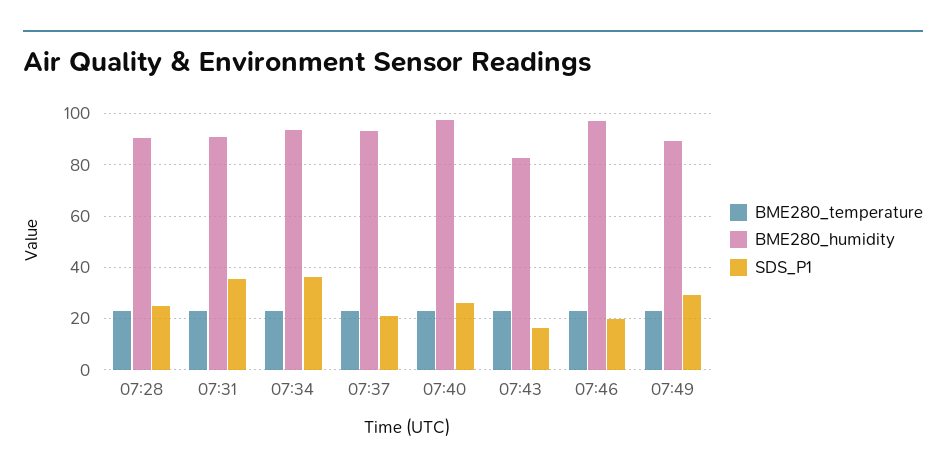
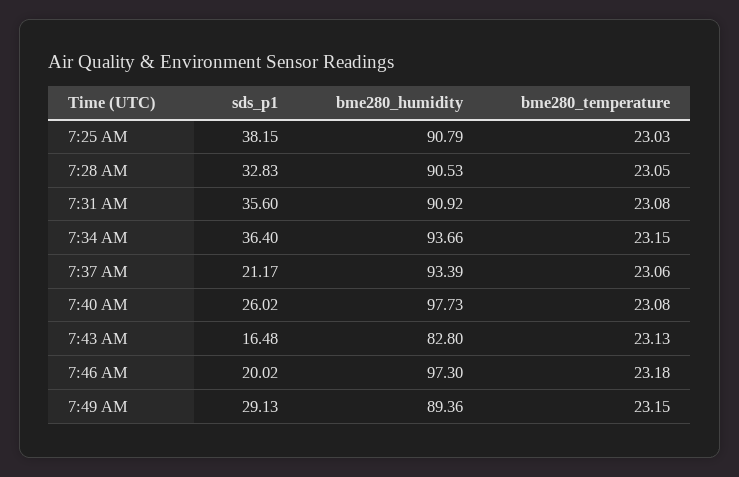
  {
    "BME280_temperature": {
      "07:28": 23.05,
      "07:31": 23.08,
      "07:34": 23.15,
      "07:37": 23.06,
      "07:40": 23.08,
      "07:43": 23.13,
      "07:46": 23.18,
-     "07:49": 23.15
+     "07:49": 23.15,
+     "7:25 AM": 23.03
    },
    "BME280_humidity": {
      "07:28": 90.53,
      "07:31": 90.92,
      "07:34": 93.66,
      "07:37": 93.39,
      "07:40": 97.73,
      "07:43": 82.8,
      "07:46": 97.3,
-     "07:49": 89.36
+     "07:49": 89.36,
+     "7:25 AM": 90.79
    },
    "SDS_P1": {
-     "07:28": 25,
+     "07:28": 32.83,
      "07:31": 35.6,
      "07:34": 36.4,
      "07:37": 21.17,
      "07:40": 26.02,
      "07:43": 16.48,
      "07:46": 20.02,
-     "07:49": 29.13
+     "07:49": 29.13,
+     "7:25 AM": 38.15
    }
  }

